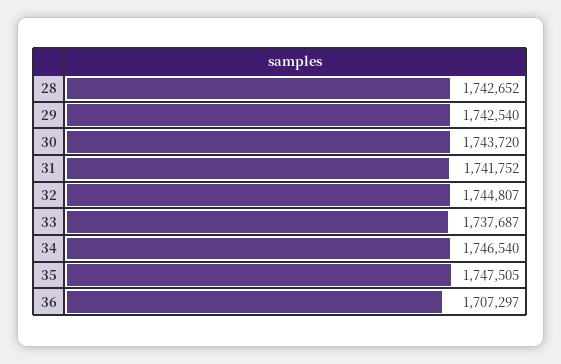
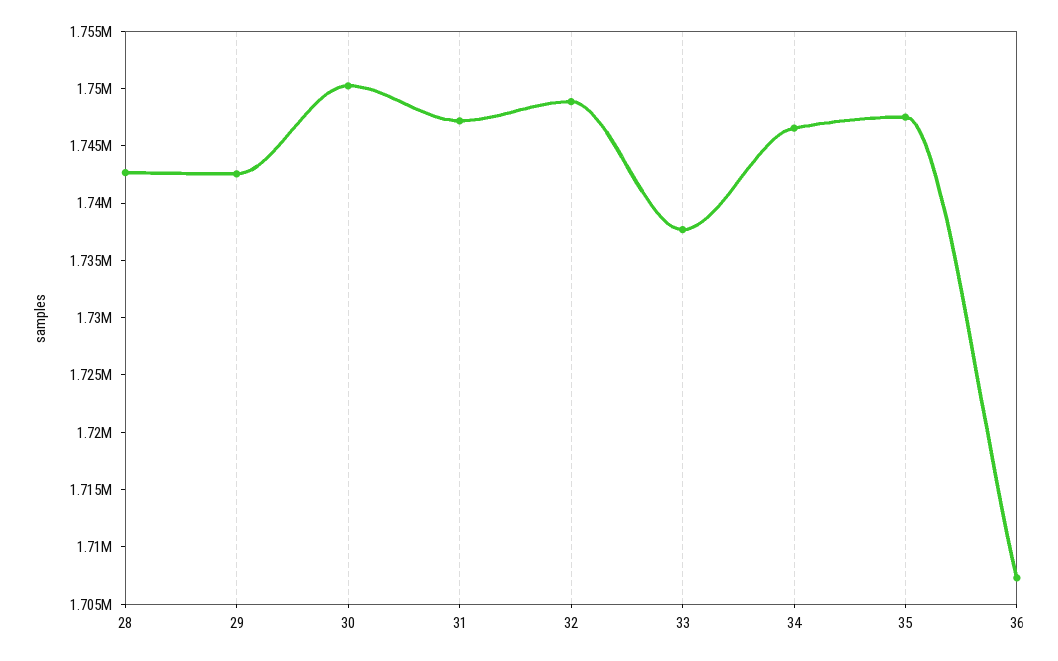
  {
    "28": 1742652,
    "29": 1742540,
-   "30": 1743720,
+   "30": 1750000,
-   "31": 1741752,
+   "31": 1747000,
-   "32": 1744807,
+   "32": 1749000,
    "33": 1737687,
    "34": 1746540,
    "35": 1747505,
    "36": 1707297
  }

